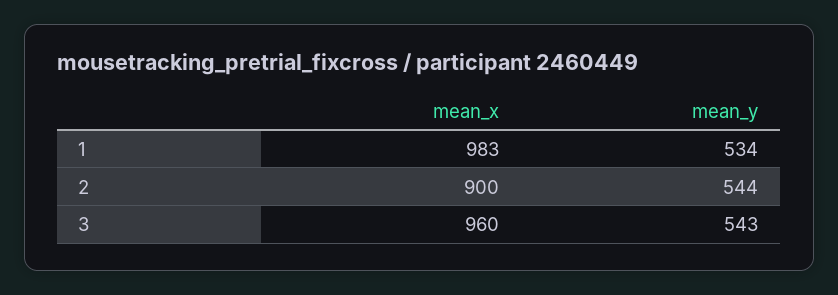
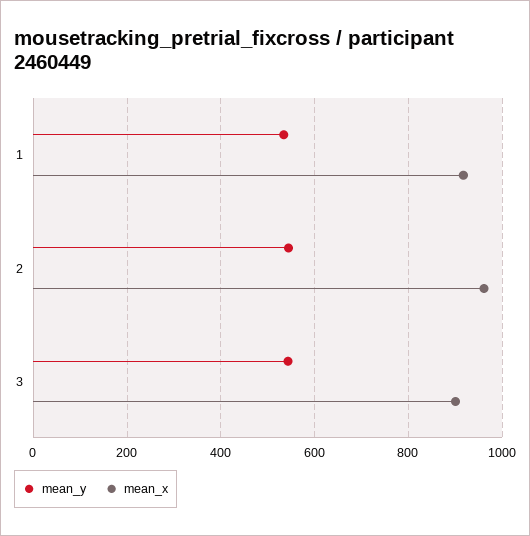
  {
    "mean_x": {
-     "1": 983,
+     "1": 920,
-     "2": 900,
+     "2": 960,
-     "3": 960
+     "3": 900
    },
    "mean_y": {
      "1": 534,
      "2": 544,
      "3": 543
    }
  }

